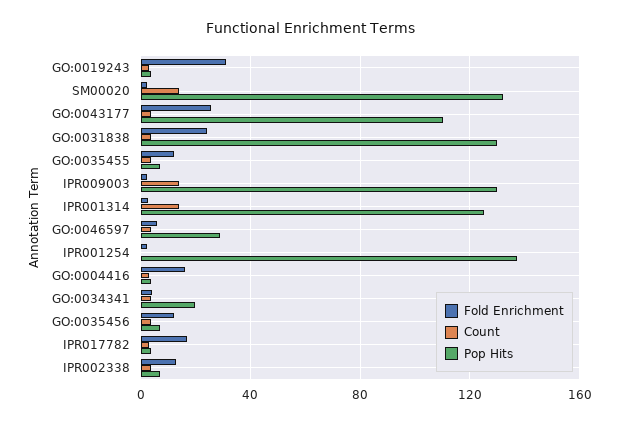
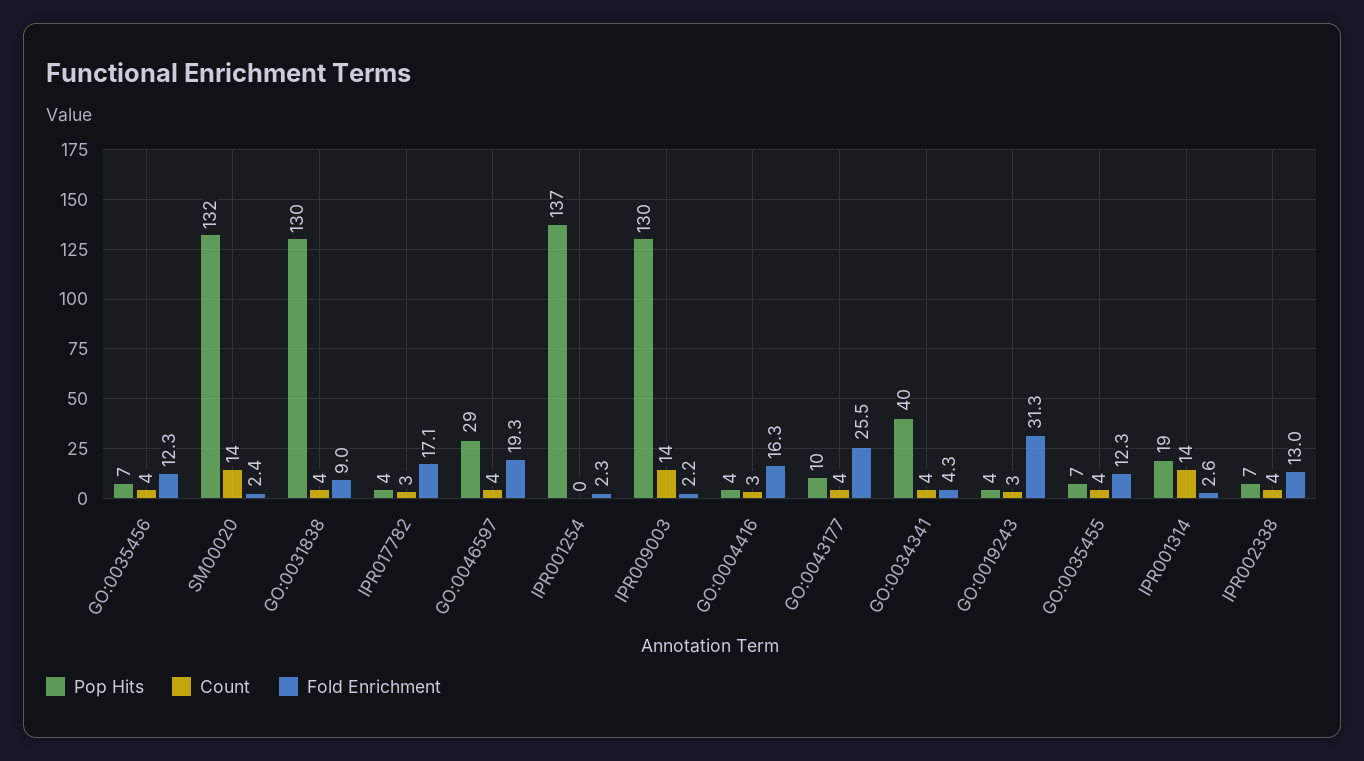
  {
    "Fold Enrichment": {
      "GO:0019243": 31.3,
      "SM00020": 2.4,
      "GO:0043177": 25.5,
-     "GO:0031838": 25,
+     "GO:0031838": 9,
      "GO:0035455": 12.3,
      "IPR009003": 2.2,
      "IPR001314": 2.6,
-     "GO:0046597": 5,
+     "GO:0046597": 19.3,
      "IPR001254": 2.3,
      "GO:0004416": 16.3,
      "GO:0034341": 4.3,
      "GO:0035456": 12.3,
      "IPR017782": 17.1,
      "IPR002338": 13
    },
    "Count": {
      "GO:0019243": 3,
      "SM00020": 14,
      "GO:0043177": 4,
      "GO:0031838": 4,
      "GO:0035455": 4,
      "IPR009003": 14,
      "IPR001314": 14,
      "GO:0046597": 4,
      "IPR001254": 0,
      "GO:0004416": 3,
      "GO:0034341": 4,
      "GO:0035456": 4,
      "IPR017782": 3,
      "IPR002338": 4
    },
    "Pop Hits": {
      "GO:0019243": 4,
      "SM00020": 132,
-     "GO:0043177": 110,
+     "GO:0043177": 10,
      "GO:0031838": 130,
      "GO:0035455": 7,
      "IPR009003": 130,
-     "IPR001314": 125,
+     "IPR001314": 19,
      "GO:0046597": 29,
      "IPR001254": 137,
      "GO:0004416": 4,
-     "GO:0034341": 20,
+     "GO:0034341": 40,
      "GO:0035456": 7,
      "IPR017782": 4,
      "IPR002338": 7
    }
  }

